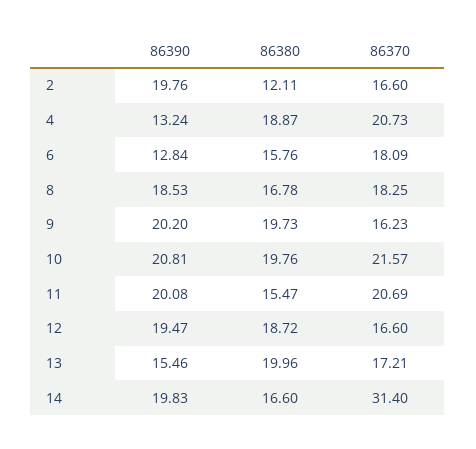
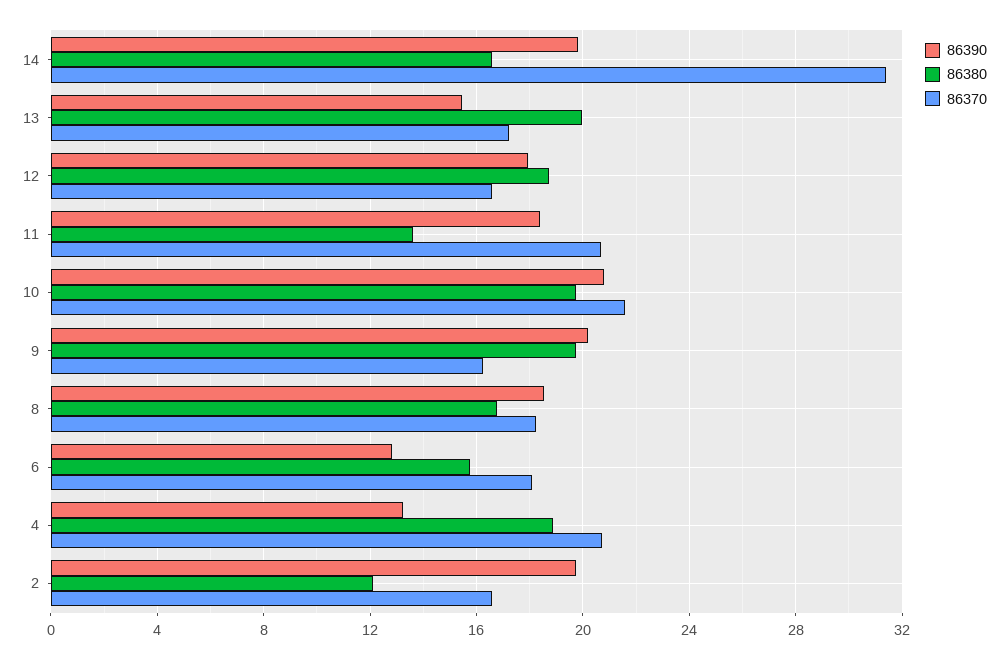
  {
    "86390": {
      "2": 19.76,
      "4": 13.24,
      "6": 12.84,
      "8": 18.53,
      "9": 20.2,
      "10": 20.81,
-     "11": 20.08,
+     "11": 18.5,
-     "12": 19.47,
+     "12": 18,
      "13": 15.46,
      "14": 19.83
    },
    "86380": {
      "2": 12.11,
      "4": 18.87,
      "6": 15.76,
      "8": 16.78,
      "9": 19.73,
      "10": 19.76,
-     "11": 15.47,
+     "11": 13.5,
      "12": 18.72,
      "13": 19.96,
      "14": 16.6
    },
    "86370": {
      "2": 16.6,
      "4": 20.73,
      "6": 18.09,
      "8": 18.25,
      "9": 16.23,
      "10": 21.57,
      "11": 20.69,
      "12": 16.6,
      "13": 17.21,
      "14": 31.4
    }
  }

